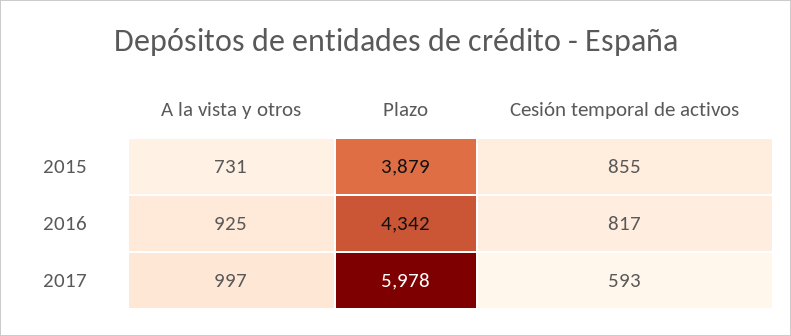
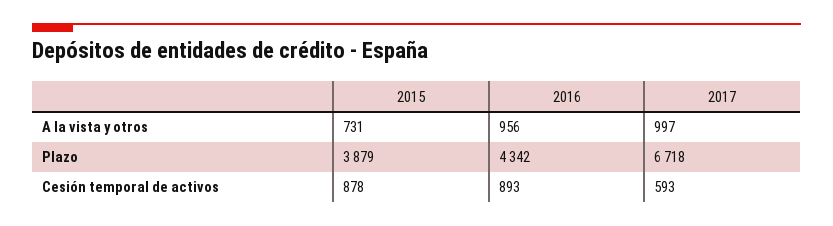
  {
    "A la vista y otros": {
      "2015": 731,
-     "2016": 925,
+     "2016": 956,
      "2017": 997
    },
    "Plazo": {
      "2015": 3879,
      "2016": 4342,
-     "2017": 5978
+     "2017": 6718
    },
    "Cesión temporal de activos": {
-     "2015": 855,
+     "2015": 878,
-     "2016": 817,
+     "2016": 893,
      "2017": 593
    }
  }

